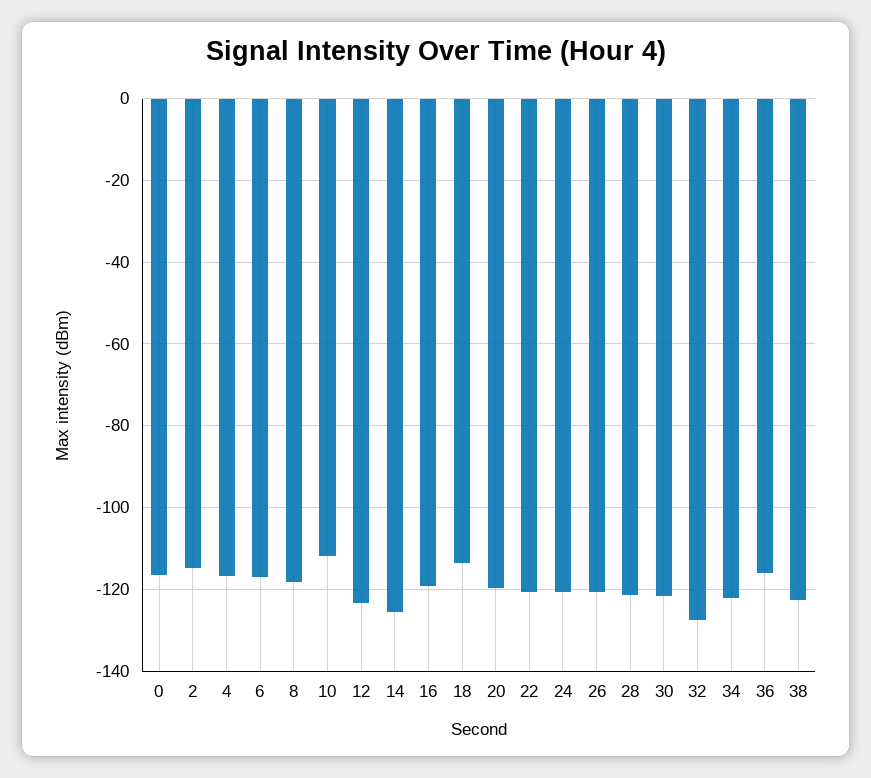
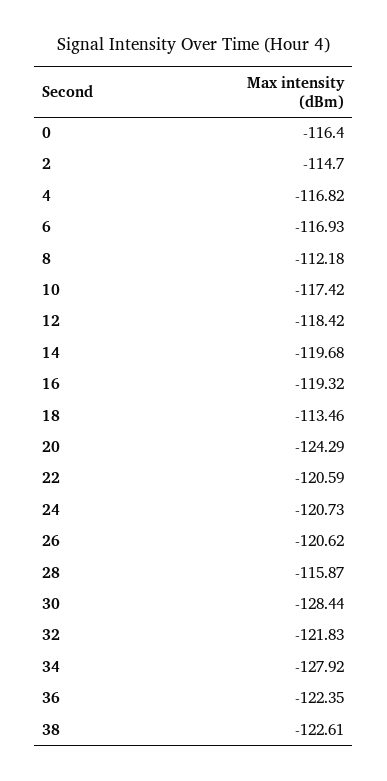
  {
    "0": -116.4,
    "2": -114.7,
    "4": -116.82,
    "6": -116.93,
-   "8": -118,
+   "8": -112.18,
-   "10": -112,
+   "10": -117.42,
-   "12": -124,
+   "12": -118.42,
-   "14": -126,
+   "14": -119.68,
    "16": -119.32,
    "18": -113.46,
-   "20": -120,
+   "20": -124.29,
    "22": -120.59,
    "24": -120.73,
    "26": -120.62,
-   "28": -122,
+   "28": -115.87,
-   "30": -122,
+   "30": -128.44,
-   "32": -128,
+   "32": -121.83,
-   "34": -122,
+   "34": -127.92,
-   "36": -116,
+   "36": -122.35,
    "38": -122.61
  }

